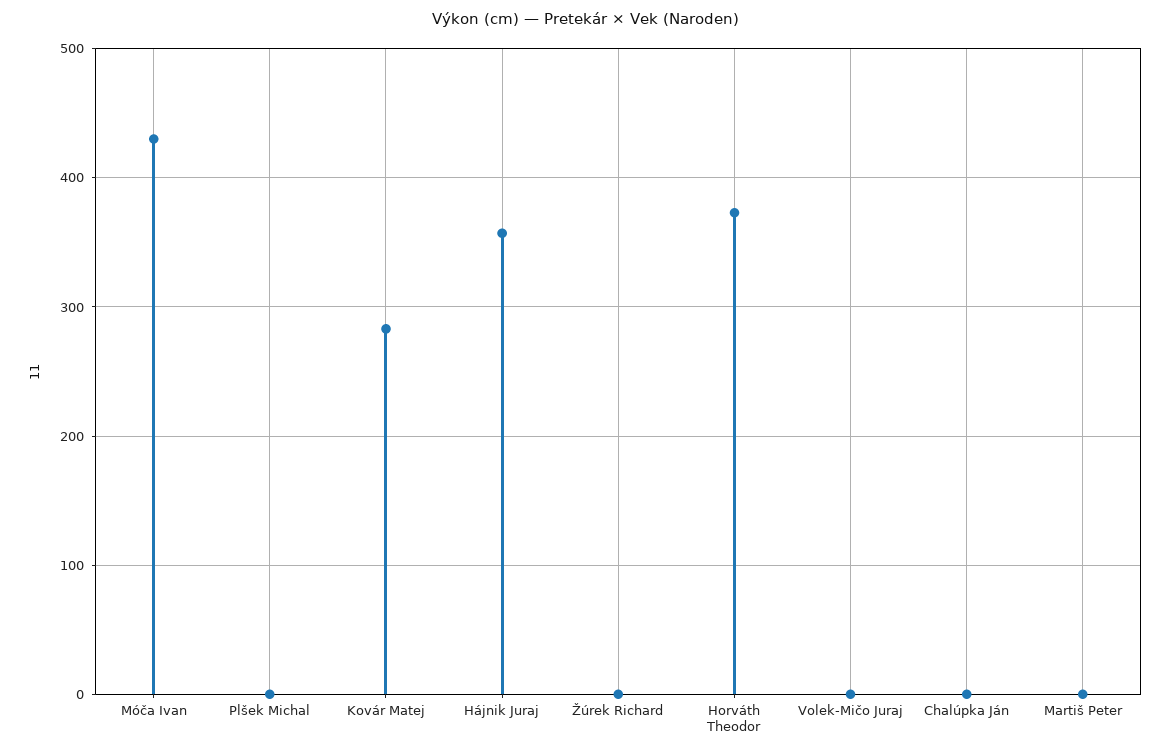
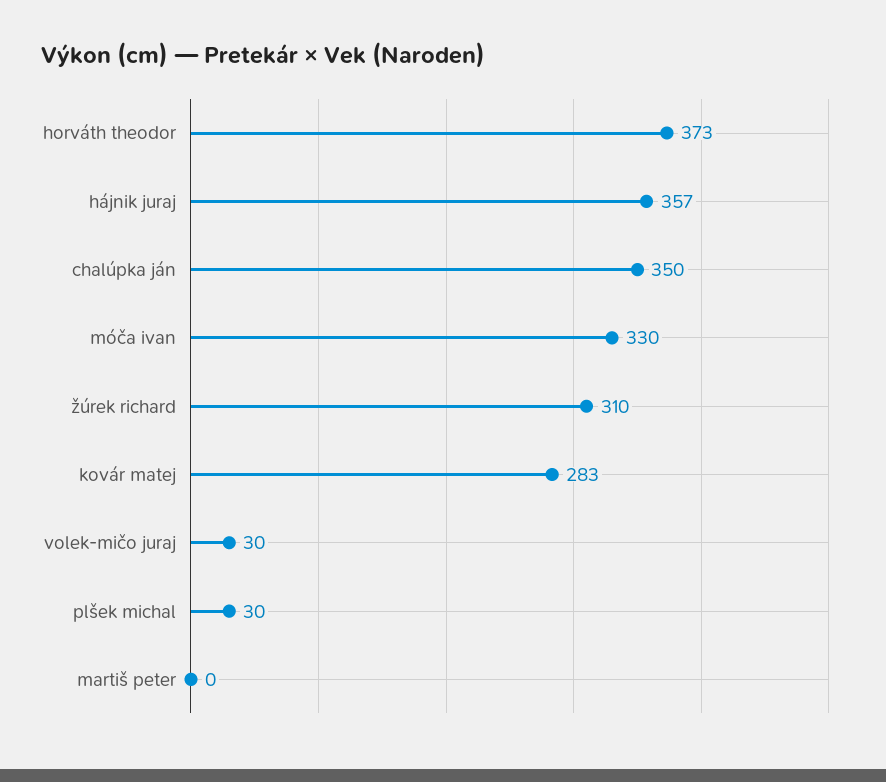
  {
-   "Móča Ivan": 430,
+   "Móča Ivan": 330,
-   "Plšek Michal": 0,
+   "Plšek Michal": 30,
    "Kovár Matej": 283,
    "Hájnik Juraj": 357,
-   "Žúrek Richard": 0,
+   "Žúrek Richard": 310,
    "Horváth Theodor": 373,
-   "Volek-Mičo Juraj": 0,
+   "Volek-Mičo Juraj": 30,
-   "Chalúpka Ján": 0,
+   "Chalúpka Ján": 350,
    "Martiš Peter": 0
  }

